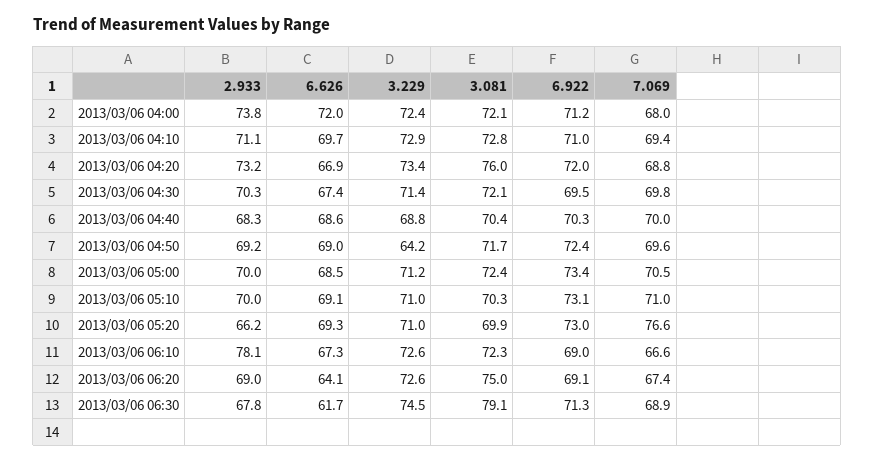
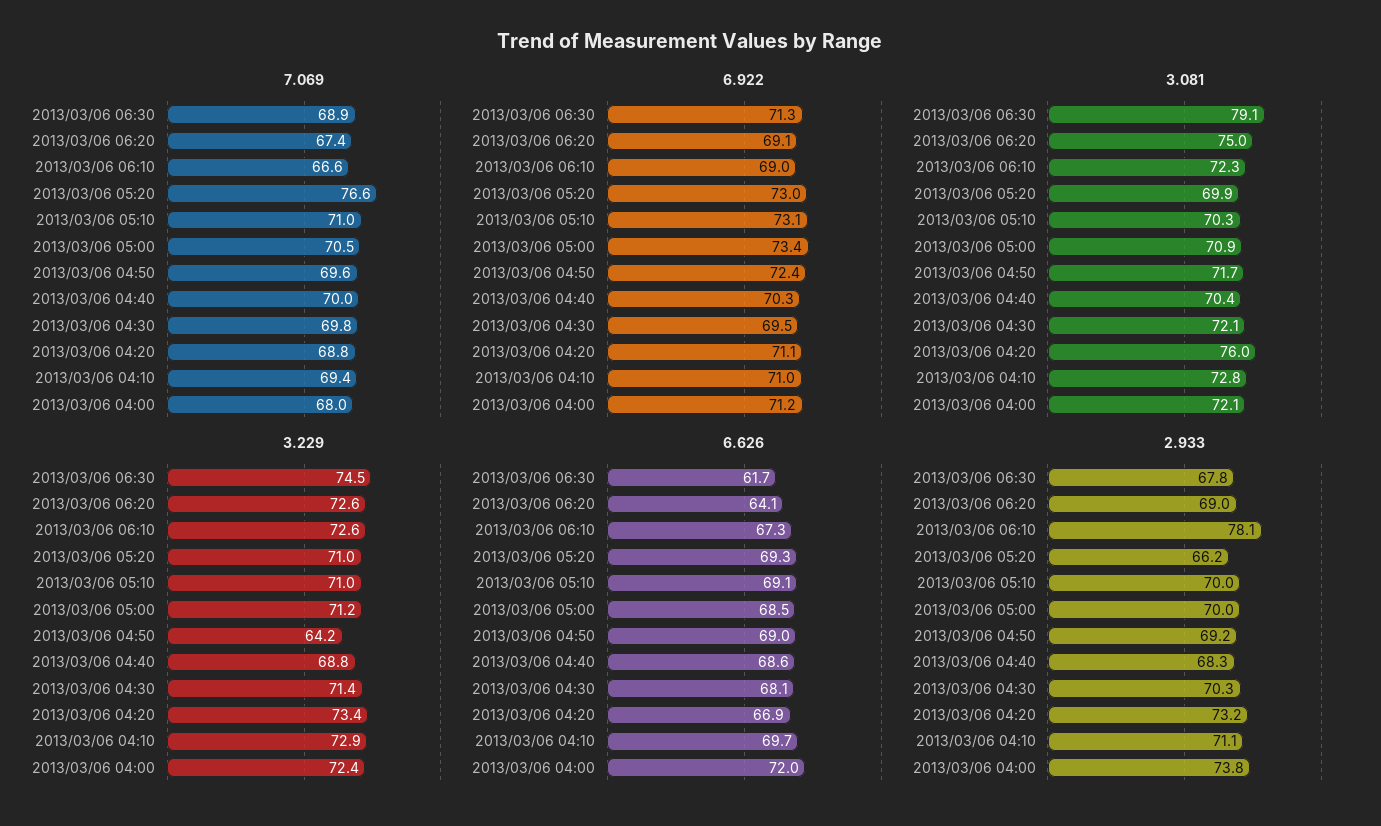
  {
    "2.933": {
      "2013/03/06 04:00": 73.8,
      "2013/03/06 04:10": 71.1,
      "2013/03/06 04:20": 73.2,
      "2013/03/06 04:30": 70.3,
      "2013/03/06 04:40": 68.3,
      "2013/03/06 04:50": 69.2,
      "2013/03/06 05:00": 70,
      "2013/03/06 05:10": 70,
      "2013/03/06 05:20": 66.2,
      "2013/03/06 06:10": 78.1,
      "2013/03/06 06:20": 69,
      "2013/03/06 06:30": 67.8
    },
    "6.626": {
      "2013/03/06 04:00": 72,
      "2013/03/06 04:10": 69.7,
      "2013/03/06 04:20": 66.9,
-     "2013/03/06 04:30": 67.4,
+     "2013/03/06 04:30": 68.1,
      "2013/03/06 04:40": 68.6,
      "2013/03/06 04:50": 69,
      "2013/03/06 05:00": 68.5,
      "2013/03/06 05:10": 69.1,
      "2013/03/06 05:20": 69.3,
      "2013/03/06 06:10": 67.3,
      "2013/03/06 06:20": 64.1,
      "2013/03/06 06:30": 61.7
    },
    "3.229": {
      "2013/03/06 04:00": 72.4,
      "2013/03/06 04:10": 72.9,
      "2013/03/06 04:20": 73.4,
      "2013/03/06 04:30": 71.4,
      "2013/03/06 04:40": 68.8,
      "2013/03/06 04:50": 64.2,
      "2013/03/06 05:00": 71.2,
      "2013/03/06 05:10": 71,
      "2013/03/06 05:20": 71,
      "2013/03/06 06:10": 72.6,
      "2013/03/06 06:20": 72.6,
      "2013/03/06 06:30": 74.5
    },
    "3.081": {
      "2013/03/06 04:00": 72.1,
      "2013/03/06 04:10": 72.8,
      "2013/03/06 04:20": 76,
      "2013/03/06 04:30": 72.1,
      "2013/03/06 04:40": 70.4,
      "2013/03/06 04:50": 71.7,
-     "2013/03/06 05:00": 72.4,
+     "2013/03/06 05:00": 70.9,
      "2013/03/06 05:10": 70.3,
      "2013/03/06 05:20": 69.9,
      "2013/03/06 06:10": 72.3,
      "2013/03/06 06:20": 75,
      "2013/03/06 06:30": 79.1
    },
    "6.922": {
      "2013/03/06 04:00": 71.2,
      "2013/03/06 04:10": 71,
-     "2013/03/06 04:20": 72,
+     "2013/03/06 04:20": 71.1,
      "2013/03/06 04:30": 69.5,
      "2013/03/06 04:40": 70.3,
      "2013/03/06 04:50": 72.4,
      "2013/03/06 05:00": 73.4,
      "2013/03/06 05:10": 73.1,
      "2013/03/06 05:20": 73,
      "2013/03/06 06:10": 69,
      "2013/03/06 06:20": 69.1,
      "2013/03/06 06:30": 71.3
    },
    "7.069": {
      "2013/03/06 04:00": 68,
      "2013/03/06 04:10": 69.4,
      "2013/03/06 04:20": 68.8,
      "2013/03/06 04:30": 69.8,
      "2013/03/06 04:40": 70,
      "2013/03/06 04:50": 69.6,
      "2013/03/06 05:00": 70.5,
      "2013/03/06 05:10": 71,
      "2013/03/06 05:20": 76.6,
      "2013/03/06 06:10": 66.6,
      "2013/03/06 06:20": 67.4,
      "2013/03/06 06:30": 68.9
    }
  }

